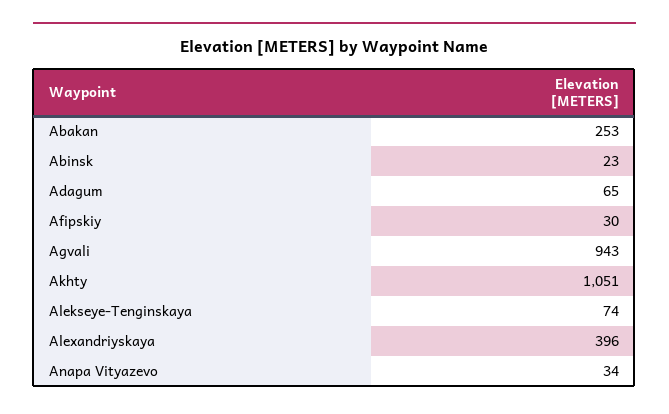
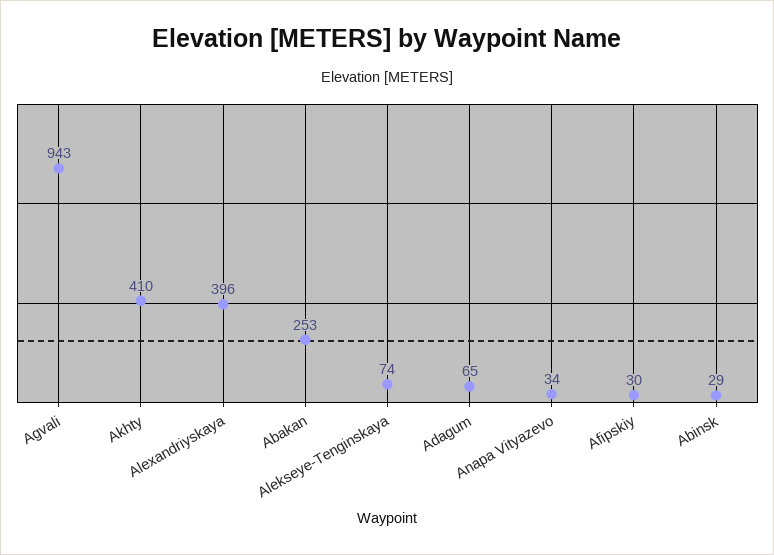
  {
    "Abakan": 253,
-   "Abinsk": 23,
+   "Abinsk": 29,
    "Adagum": 65,
    "Afipskiy": 30,
    "Agvali": 943,
-   "Akhty": 1051,
+   "Akhty": 410,
    "Alekseye-Tenginskaya": 74,
    "Alexandriyskaya": 396,
    "Anapa Vityazevo": 34
  }

